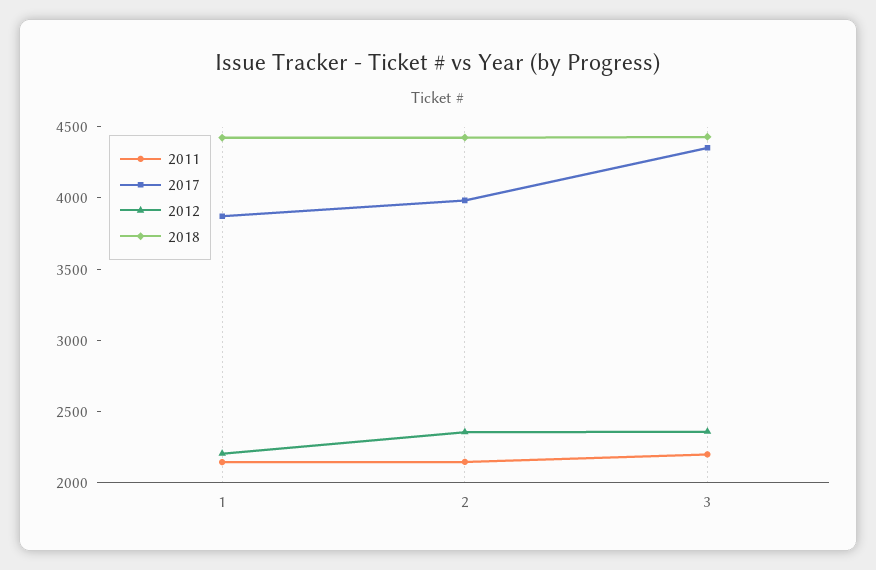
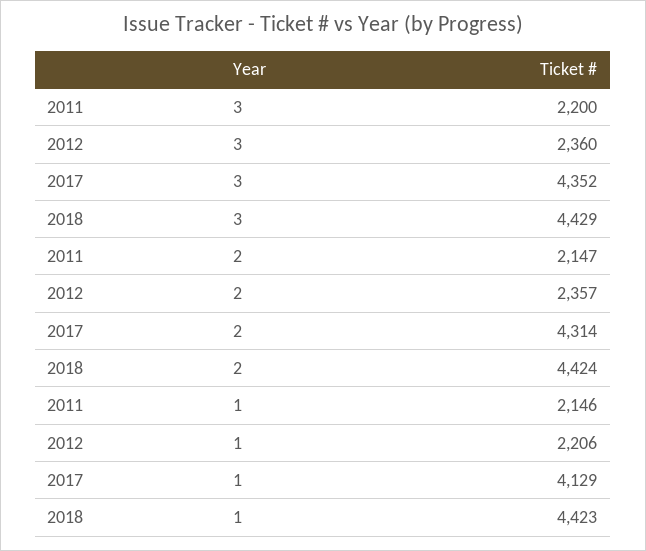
  {
    "2011": {
      "1": 2146,
      "2": 2147,
      "3": 2200
    },
    "2017": {
-     "1": 3900,
+     "1": 4129,
-     "2": 4000,
+     "2": 4314,
      "3": 4352
    },
    "2012": {
      "1": 2206,
      "2": 2357,
      "3": 2360
    },
    "2018": {
      "1": 4423,
      "2": 4424,
      "3": 4429
    }
  }

